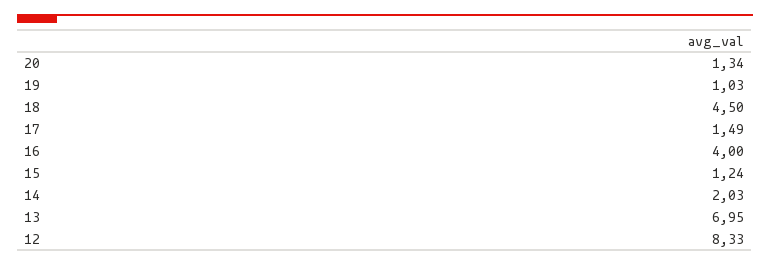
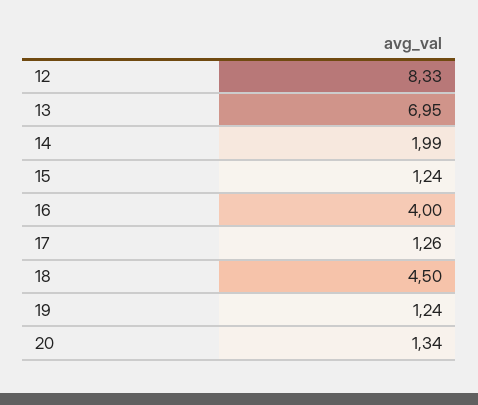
  {
    "20": 1.34,
-   "19": 1.03,
+   "19": 1.24,
    "18": 4.5,
-   "17": 1.49,
+   "17": 1.26,
    "16": 4,
    "15": 1.24,
-   "14": 2.03,
+   "14": 1.99,
    "13": 6.95,
    "12": 8.33
  }

